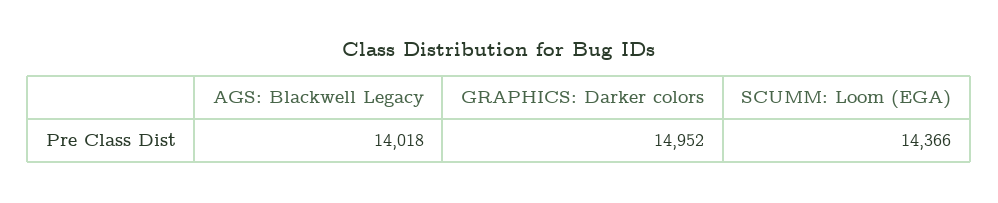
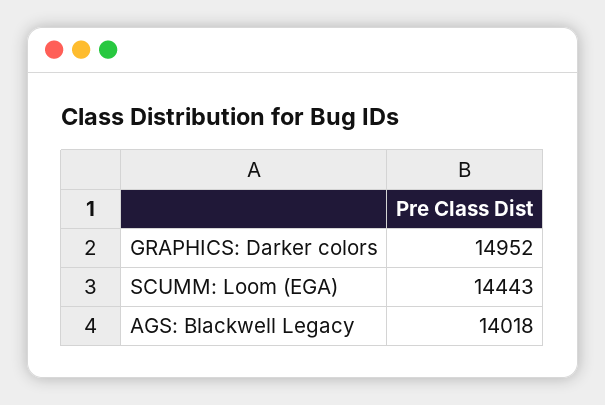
  {
    "AGS: Blackwell Legacy": 14018,
    "GRAPHICS: Darker colors": 14952,
-   "SCUMM: Loom (EGA)": 14366
+   "SCUMM: Loom (EGA)": 14443
  }

